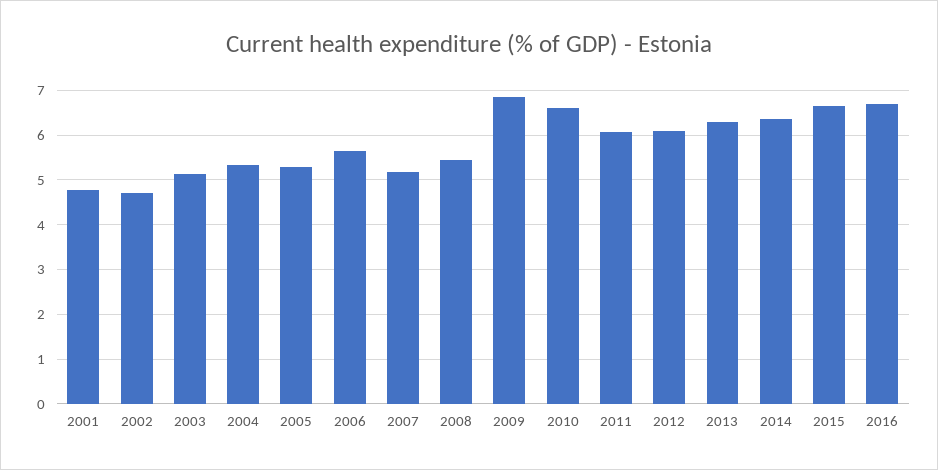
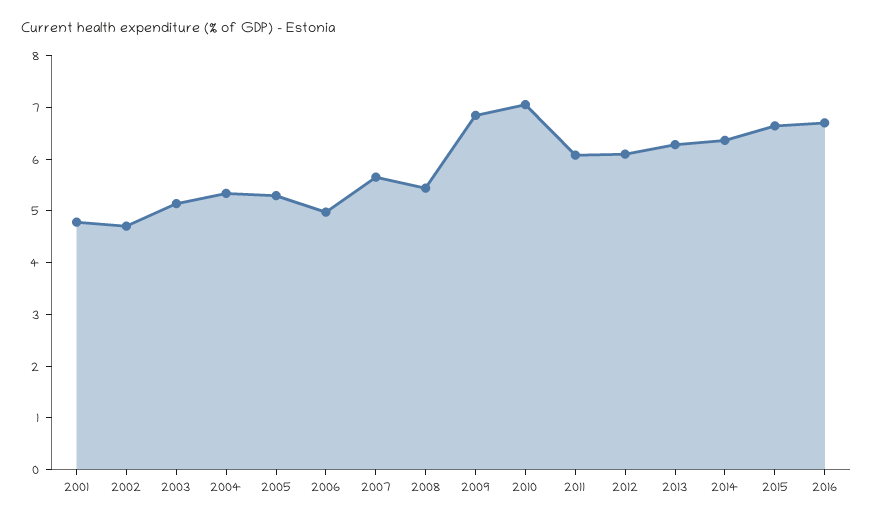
  {
    "2001": 4.8,
    "2002": 4.8,
    "2003": 5.2,
    "2004": 5.4,
    "2005": 5.2,
-   "2006": 5.6,
+   "2006": 5,
-   "2007": 5.2,
+   "2007": 5.6,
    "2008": 5.4,
    "2009": 6.8,
-   "2010": 6.6,
+   "2010": 7,
    "2011": 6,
    "2012": 6,
    "2013": 6.2,
    "2014": 6.4,
    "2015": 6.6,
    "2016": 6.8
  }

